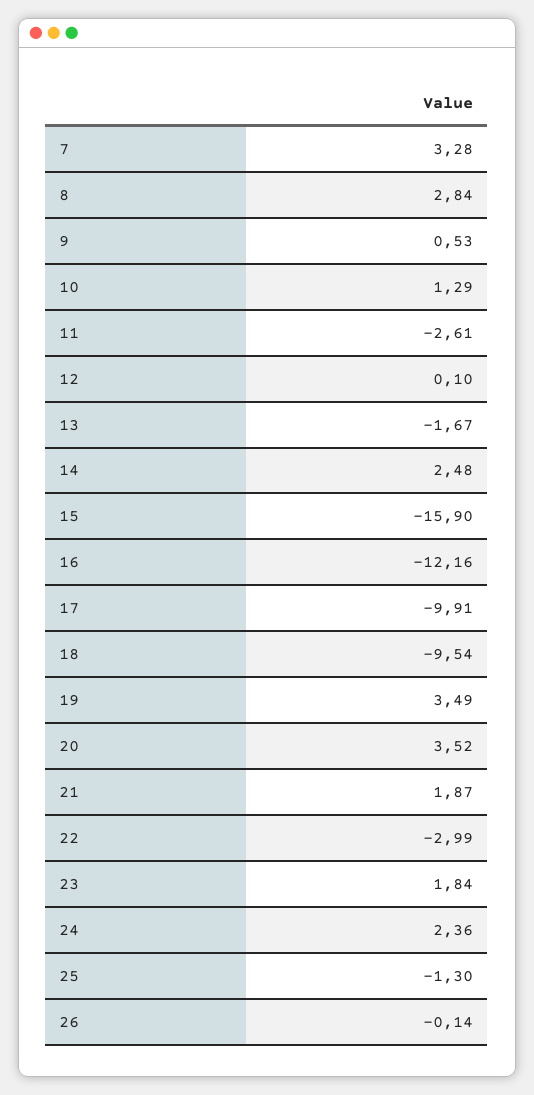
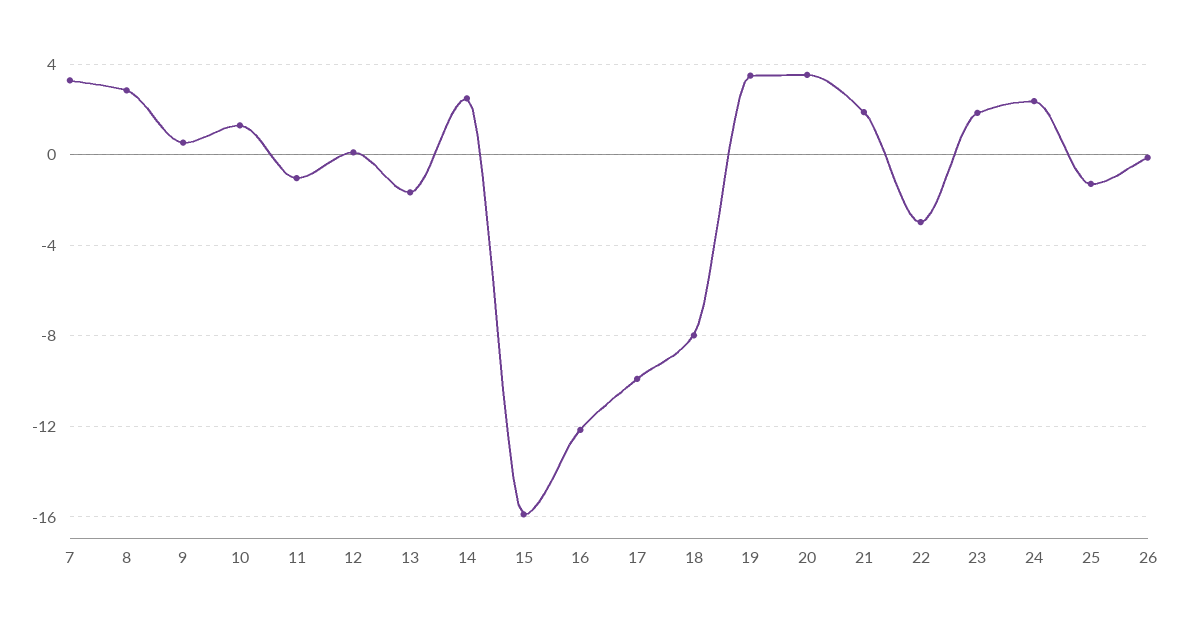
  {
    "7": 3.28,
    "8": 2.84,
    "9": 0.53,
    "10": 1.29,
-   "11": -2.61,
+   "11": -1,
    "12": 0.1,
    "13": -1.67,
    "14": 2.48,
    "15": -15.9,
    "16": -12.16,
    "17": -9.91,
-   "18": -9.54,
+   "18": -8,
    "19": 3.49,
    "20": 3.52,
    "21": 1.87,
    "22": -2.99,
    "23": 1.84,
    "24": 2.36,
    "25": -1.3,
    "26": -0.14
  }

